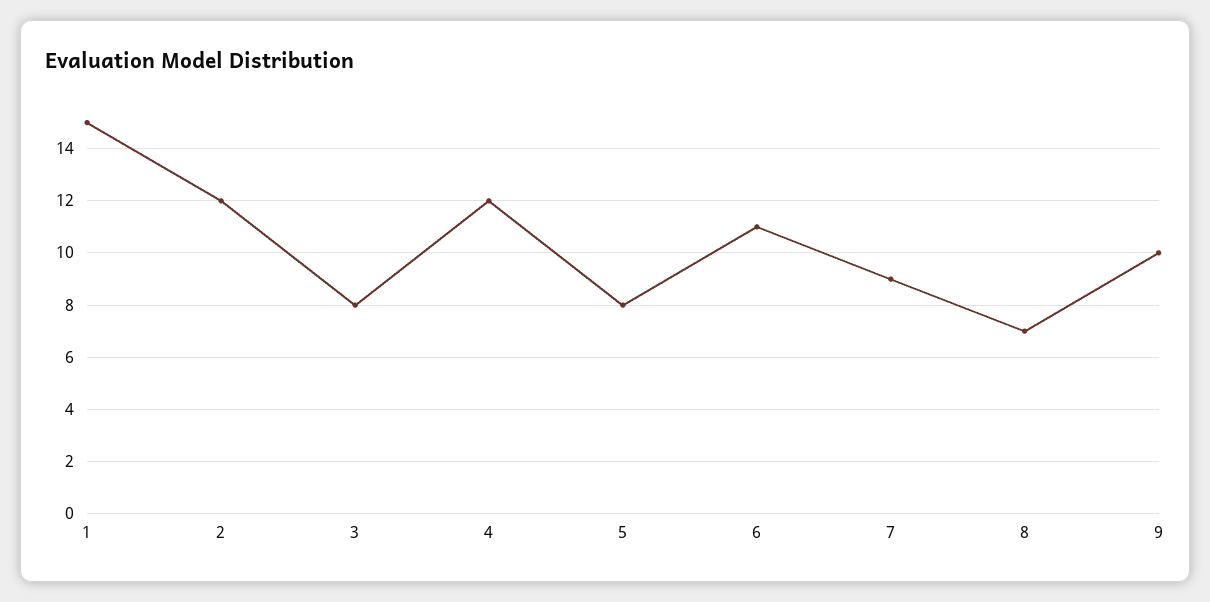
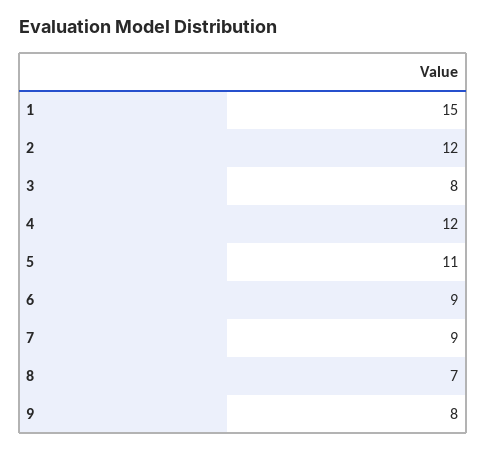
  {
    "1": 15,
    "2": 12,
    "3": 8,
    "4": 12,
-   "5": 8,
+   "5": 11,
-   "6": 11,
+   "6": 9,
    "7": 9,
    "8": 7,
-   "9": 10
+   "9": 8
  }

